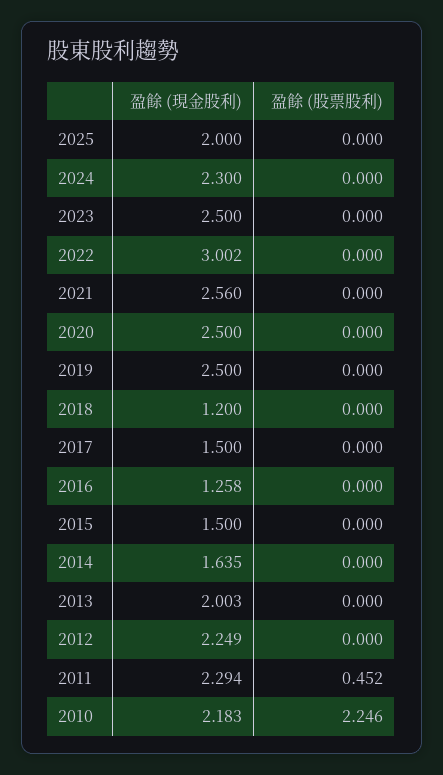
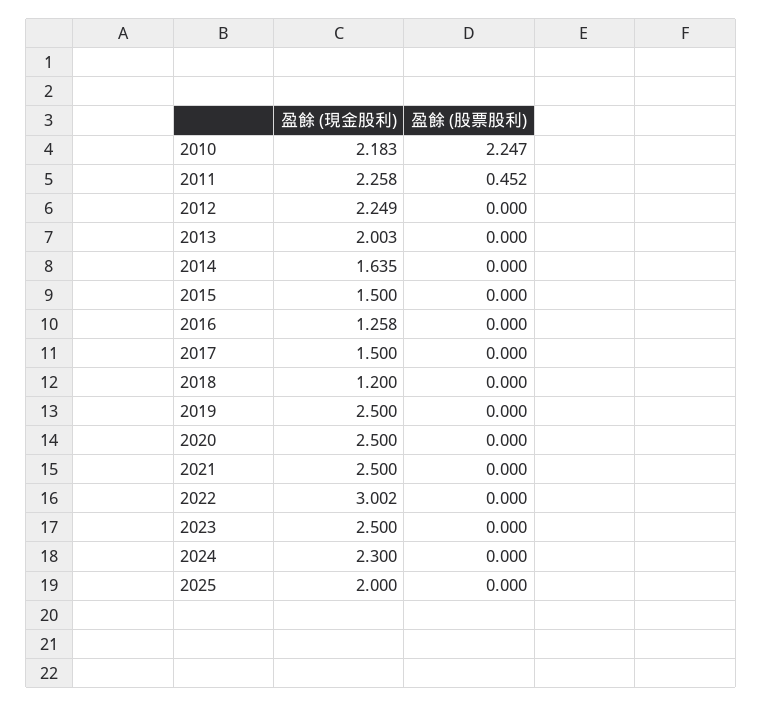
  {
    "盈餘 (現金股利)": {
      "2025": 2,
      "2024": 2.3,
      "2023": 2.5,
      "2022": 3.002,
-     "2021": 2.56,
+     "2021": 2.5,
      "2020": 2.5,
      "2019": 2.5,
      "2018": 1.2,
      "2017": 1.5,
      "2016": 1.258,
      "2015": 1.5,
      "2014": 1.635,
      "2013": 2.003,
      "2012": 2.249,
-     "2011": 2.294,
+     "2011": 2.258,
      "2010": 2.183
    },
    "盈餘 (股票股利)": {
      "2025": 0,
      "2024": 0,
      "2023": 0,
      "2022": 0,
      "2021": 0,
      "2020": 0,
      "2019": 0,
      "2018": 0,
      "2017": 0,
      "2016": 0,
      "2015": 0,
      "2014": 0,
      "2013": 0,
      "2012": 0,
      "2011": 0.452,
-     "2010": 2.246
+     "2010": 2.247
    }
  }

